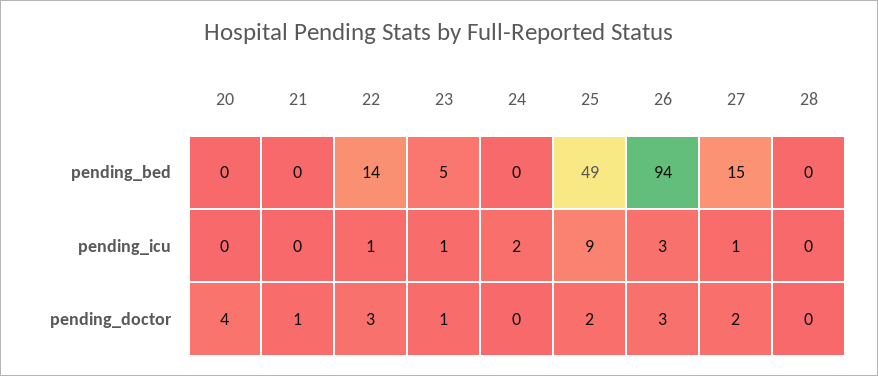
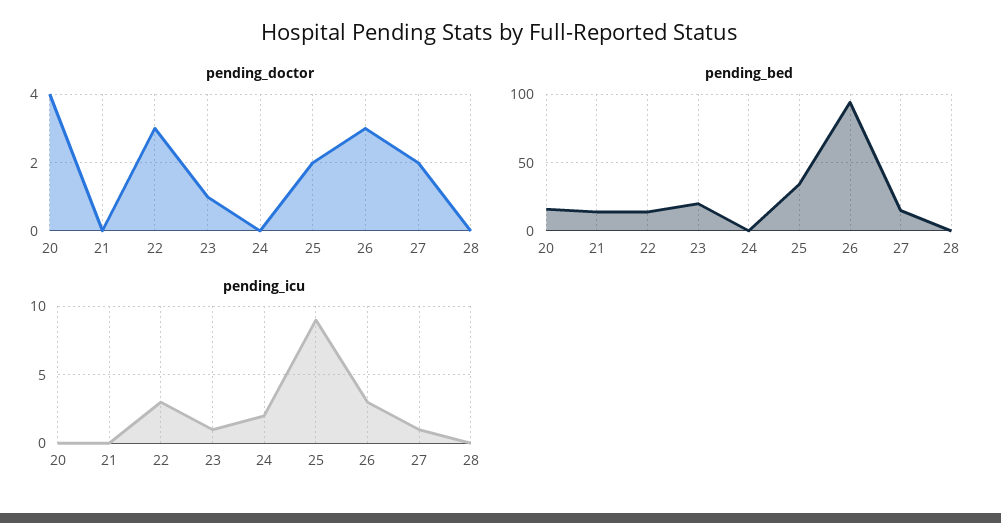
  {
    "pending_bed": {
-     "20": 0,
+     "20": 15,
-     "21": 0,
+     "21": 15,
      "22": 14,
-     "23": 5,
+     "23": 20,
      "24": 0,
-     "25": 49,
+     "25": 35,
      "26": 94,
      "27": 15,
      "28": 0
    },
    "pending_icu": {
      "20": 0,
      "21": 0,
-     "22": 1,
+     "22": 3,
      "23": 1,
      "24": 2,
      "25": 9,
      "26": 3,
      "27": 1,
      "28": 0
    },
    "pending_doctor": {
      "20": 4,
-     "21": 1,
+     "21": 0,
      "22": 3,
      "23": 1,
      "24": 0,
      "25": 2,
      "26": 3,
      "27": 2,
      "28": 0
    }
  }

